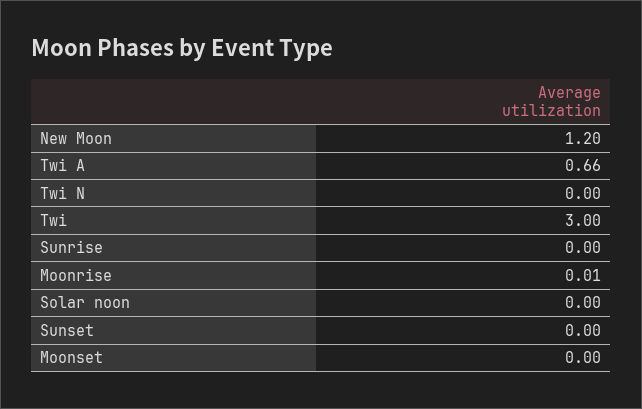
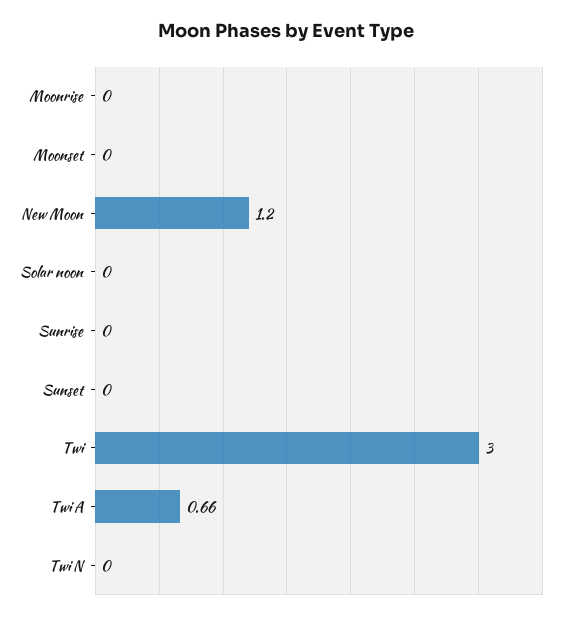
  {
    "New Moon": 1.2,
    "Twi A": 0.66,
    "Twi N": 0,
    "Twi": 3,
    "Sunrise": 0,
-   "Moonrise": 0.01,
+   "Moonrise": 0,
    "Solar noon": 0,
    "Sunset": 0,
    "Moonset": 0
  }

